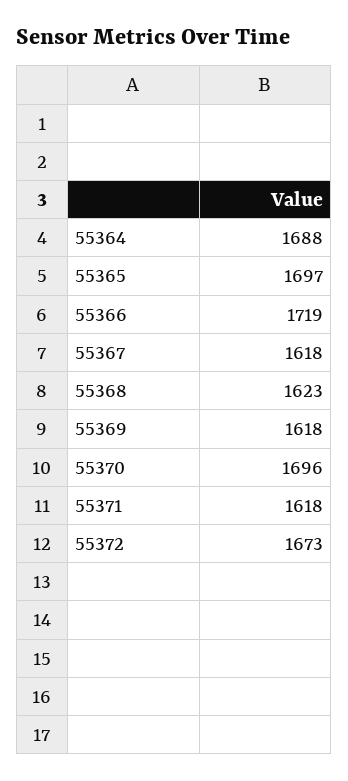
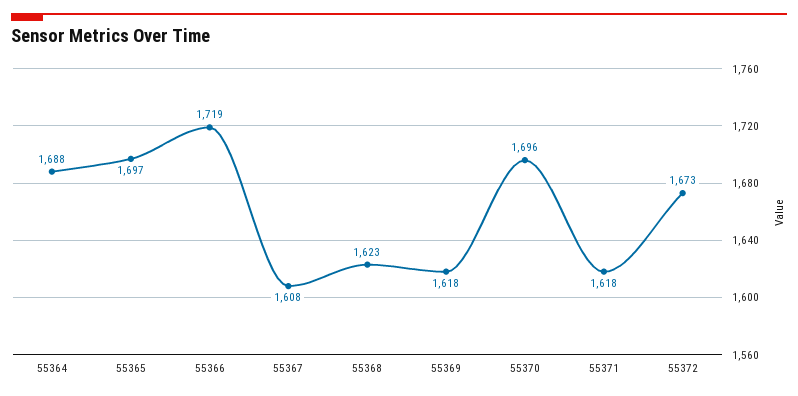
  {
    "55364": 1688,
    "55365": 1697,
    "55366": 1719,
-   "55367": 1618,
+   "55367": 1608,
    "55368": 1623,
    "55369": 1618,
    "55370": 1696,
    "55371": 1618,
    "55372": 1673
  }

